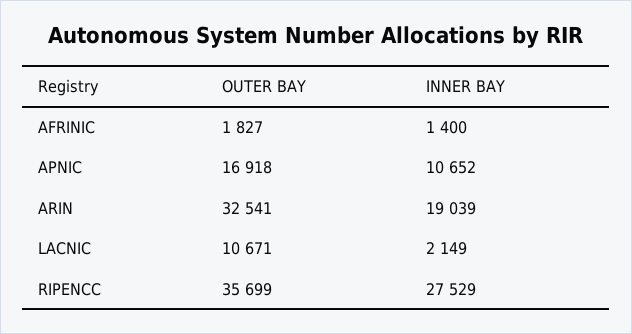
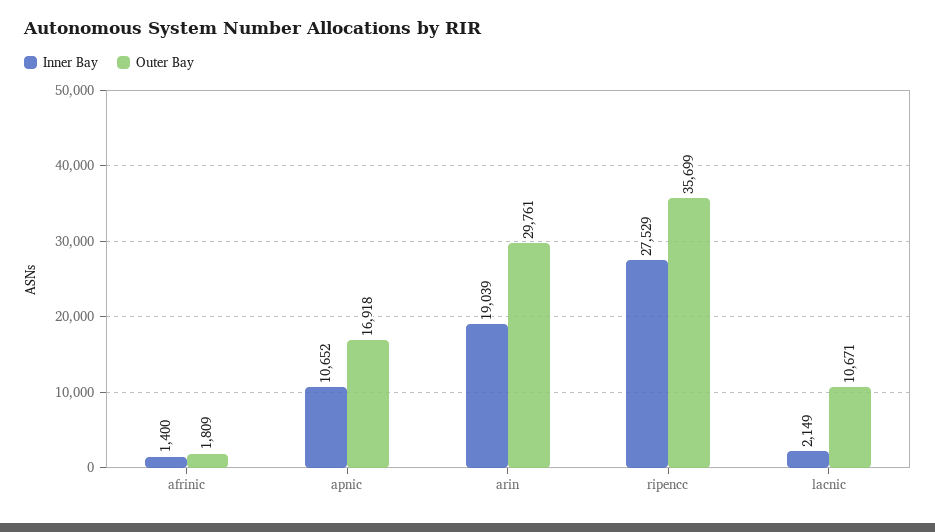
  {
    "OUTER BAY": {
-     "AFRINIC": 1827,
+     "AFRINIC": 1809,
      "APNIC": 16918,
-     "ARIN": 32541,
+     "ARIN": 29761,
      "LACNIC": 10671,
      "RIPENCC": 35699
    },
    "INNER BAY": {
      "AFRINIC": 1400,
      "APNIC": 10652,
      "ARIN": 19039,
      "LACNIC": 2149,
      "RIPENCC": 27529
    }
  }

